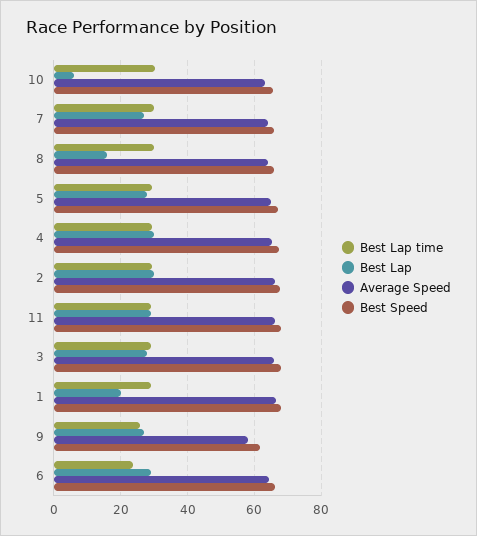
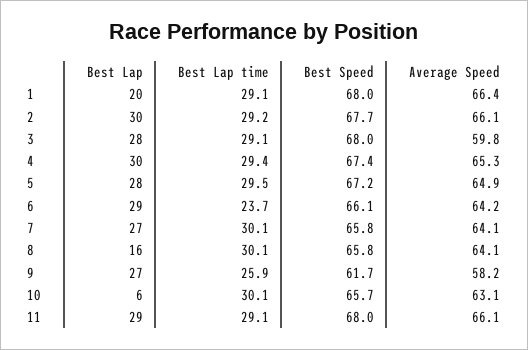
  {
    "Best Lap time": {
      "10": 30.1,
      "7": 30.1,
      "8": 30.1,
      "5": 29.5,
      "4": 29.4,
      "2": 29.2,
      "11": 29.1,
      "3": 29.1,
      "1": 29.1,
      "9": 25.9,
      "6": 23.7
    },
    "Best Lap": {
      "10": 6,
      "7": 27,
      "8": 16,
      "5": 28,
      "4": 30,
      "2": 30,
      "11": 29,
      "3": 28,
      "1": 20,
      "9": 27,
      "6": 29
    },
    "Average Speed": {
      "10": 63.1,
      "7": 64.1,
      "8": 64.1,
      "5": 64.9,
      "4": 65.3,
      "2": 66.1,
      "11": 66.1,
-     "3": 66,
+     "3": 59.8,
      "1": 66.4,
      "9": 58.2,
      "6": 64.2
    },
    "Best Speed": {
      "10": 65.7,
      "7": 65.8,
      "8": 65.8,
      "5": 67.2,
      "4": 67.4,
      "2": 67.7,
      "11": 68,
      "3": 68,
      "1": 68,
      "9": 61.7,
      "6": 66.1
    }
  }

